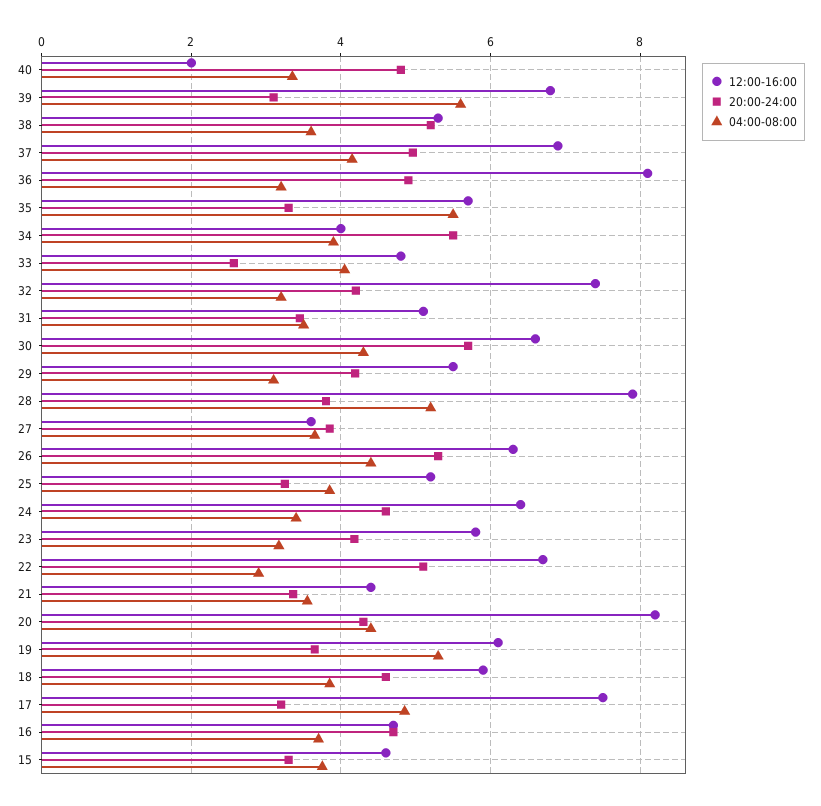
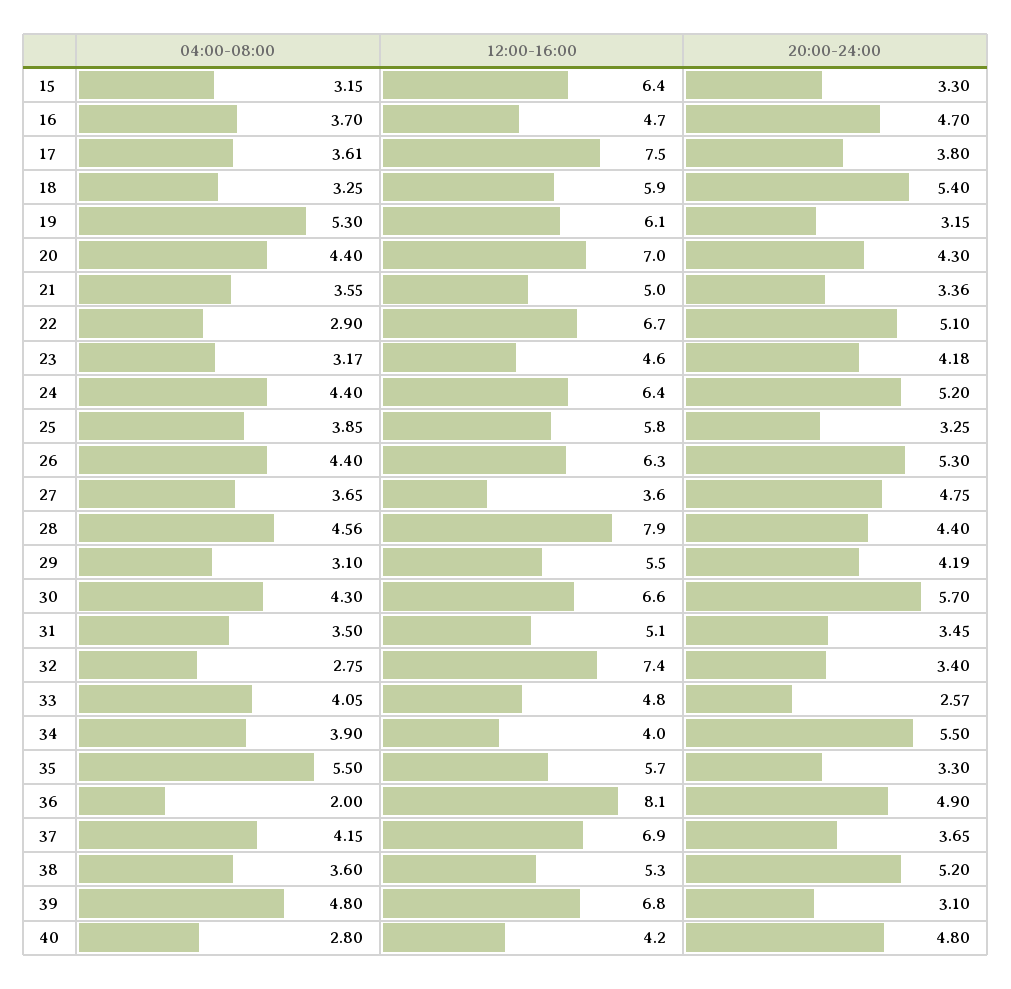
  {
    "12:00-16:00": {
-     "40": 2,
+     "40": 4.2,
      "39": 6.8,
      "38": 5.3,
      "37": 6.9,
      "36": 8.1,
      "35": 5.7,
      "34": 4,
      "33": 4.8,
      "32": 7.4,
      "31": 5.1,
      "30": 6.6,
      "29": 5.5,
      "28": 7.9,
      "27": 3.6,
      "26": 6.3,
-     "25": 5.2,
+     "25": 5.8,
      "24": 6.4,
-     "23": 5.8,
+     "23": 4.6,
      "22": 6.7,
-     "21": 4.4,
+     "21": 5,
-     "20": 8.2,
+     "20": 7,
      "19": 6.1,
      "18": 5.9,
      "17": 7.5,
      "16": 4.7,
-     "15": 4.6
+     "15": 6.4
    },
    "20:00-24:00": {
      "40": 4.8,
      "39": 3.1,
      "38": 5.2,
-     "37": 5,
+     "37": 3.65,
      "36": 4.9,
      "35": 3.3,
      "34": 5.5,
      "33": 2.57,
-     "32": 4.2,
+     "32": 3.4,
      "31": 3.45,
      "30": 5.7,
      "29": 4.19,
-     "28": 3.8,
+     "28": 4.4,
-     "27": 3.8,
+     "27": 4.75,
      "26": 5.3,
      "25": 3.25,
-     "24": 4.6,
+     "24": 5.2,
      "23": 4.18,
      "22": 5.1,
      "21": 3.36,
      "20": 4.3,
-     "19": 3.6,
+     "19": 3.15,
-     "18": 4.6,
+     "18": 5.4,
-     "17": 3.2,
+     "17": 3.8,
      "16": 4.7,
      "15": 3.3
    },
    "04:00-08:00": {
-     "40": 3.4,
+     "40": 2.8,
-     "39": 5.6,
+     "39": 4.8,
      "38": 3.6,
      "37": 4.15,
-     "36": 3.2,
+     "36": 2,
      "35": 5.5,
      "34": 3.9,
      "33": 4.05,
-     "32": 3.2,
+     "32": 2.75,
      "31": 3.5,
      "30": 4.3,
      "29": 3.1,
-     "28": 5.2,
+     "28": 4.56,
      "27": 3.65,
      "26": 4.4,
      "25": 3.85,
-     "24": 3.4,
+     "24": 4.4,
      "23": 3.17,
      "22": 2.9,
      "21": 3.55,
      "20": 4.4,
      "19": 5.3,
-     "18": 3.8,
+     "18": 3.25,
-     "17": 4.8,
+     "17": 3.61,
      "16": 3.7,
-     "15": 3.8
+     "15": 3.15
    }
  }

